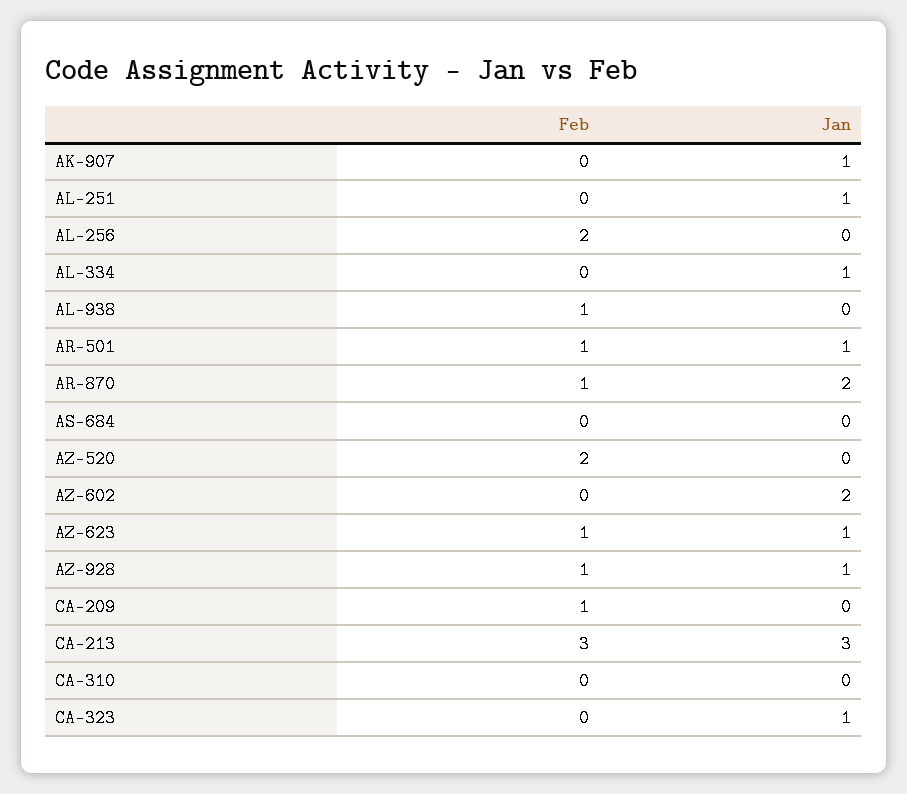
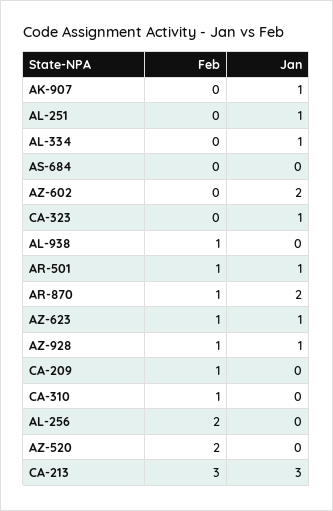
  {
    "Feb": {
      "AK-907": 0,
      "AL-251": 0,
      "AL-256": 2,
      "AL-334": 0,
      "AL-938": 1,
      "AR-501": 1,
      "AR-870": 1,
      "AS-684": 0,
      "AZ-520": 2,
      "AZ-602": 0,
      "AZ-623": 1,
      "AZ-928": 1,
      "CA-209": 1,
      "CA-213": 3,
-     "CA-310": 0,
+     "CA-310": 1,
      "CA-323": 0
    },
    "Jan": {
      "AK-907": 1,
      "AL-251": 1,
      "AL-256": 0,
      "AL-334": 1,
      "AL-938": 0,
      "AR-501": 1,
      "AR-870": 2,
      "AS-684": 0,
      "AZ-520": 0,
      "AZ-602": 2,
      "AZ-623": 1,
      "AZ-928": 1,
      "CA-209": 0,
      "CA-213": 3,
      "CA-310": 0,
      "CA-323": 1
    }
  }

